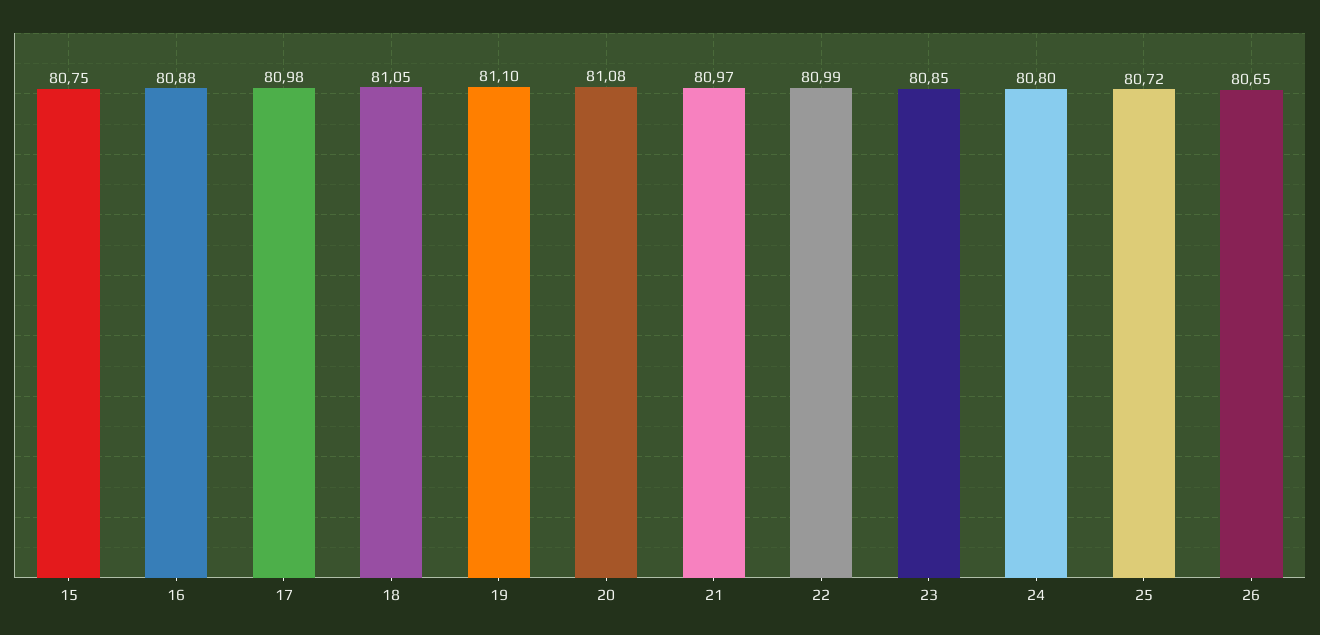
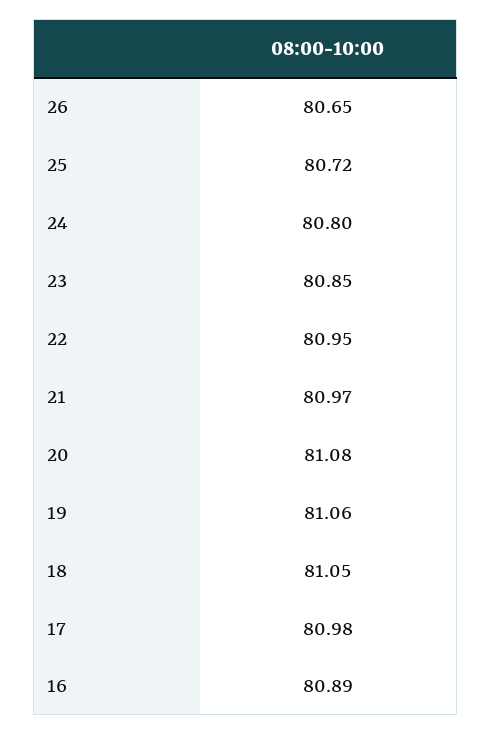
  {
-   "15": 80.75,
-   "16": 80.88,
+   "16": 80.89,
    "17": 80.98,
    "18": 81.05,
-   "19": 81.1,
+   "19": 81.06,
    "20": 81.08,
    "21": 80.97,
-   "22": 80.99,
+   "22": 80.95,
    "23": 80.85,
    "24": 80.8,
    "25": 80.72,
    "26": 80.65
  }

